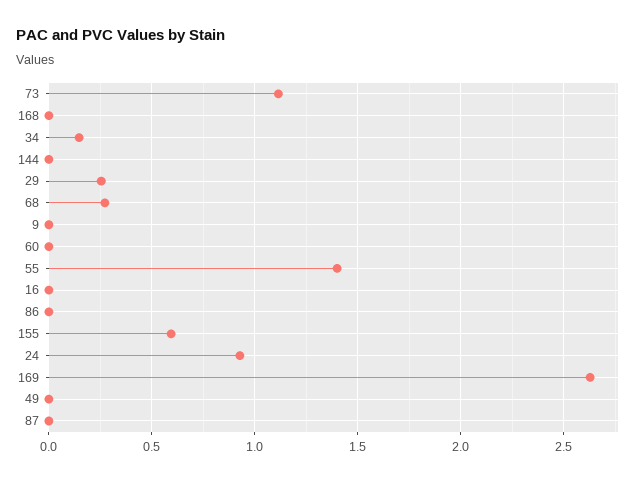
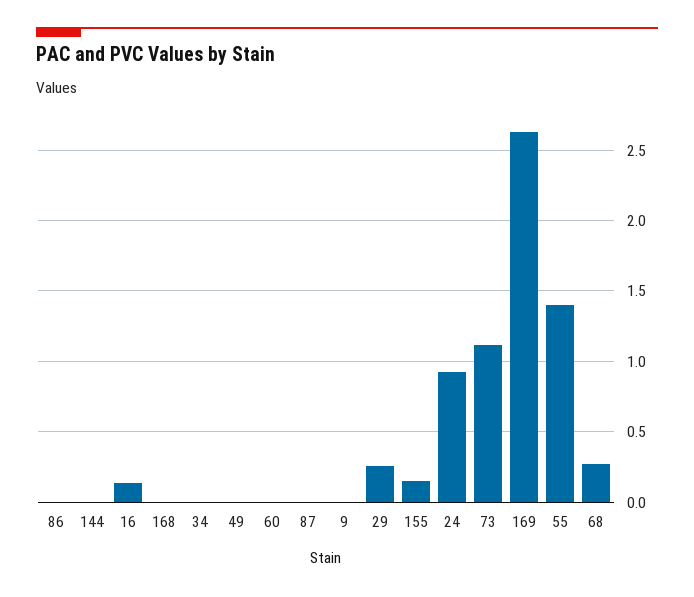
  {
    "73": 1.1,
    "168": 0,
-   "34": 0.15,
+   "34": 0,
    "144": 0,
    "29": 0.25,
    "68": 0.25,
    "9": 0,
    "60": 0,
    "55": 1.4,
-   "16": 0,
+   "16": 0.15,
    "86": 0,
-   "155": 0.6,
+   "155": 0.15,
    "24": 0.95,
    "169": 2.65,
    "49": 0,
    "87": 0
  }

